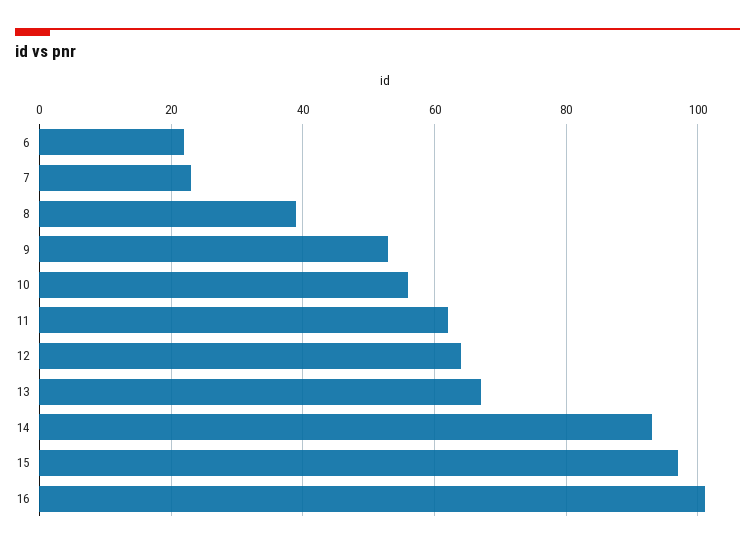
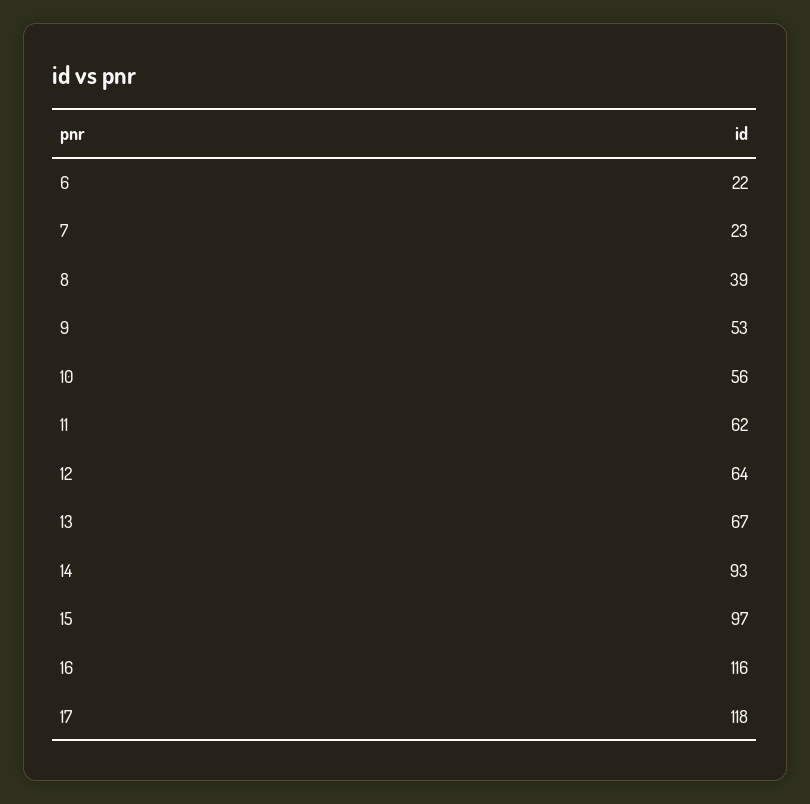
  {
    "6": 22,
    "7": 23,
    "8": 39,
    "9": 53,
    "10": 56,
    "11": 62,
    "12": 64,
    "13": 67,
    "14": 93,
    "15": 97,
-   "16": 100
+   "16": 116,
+   "17": 118
  }

